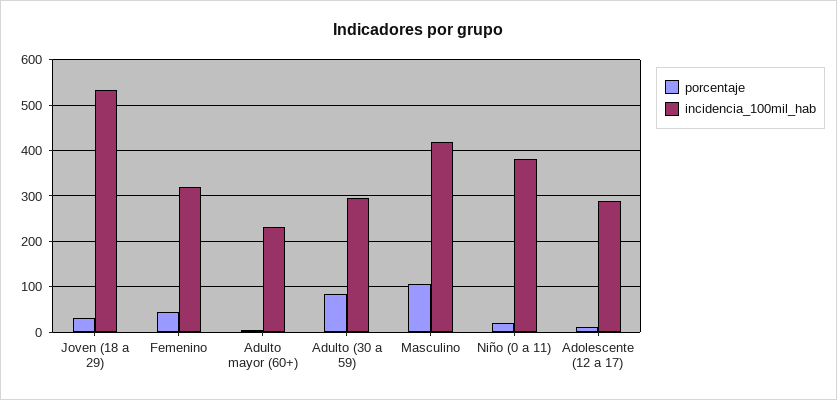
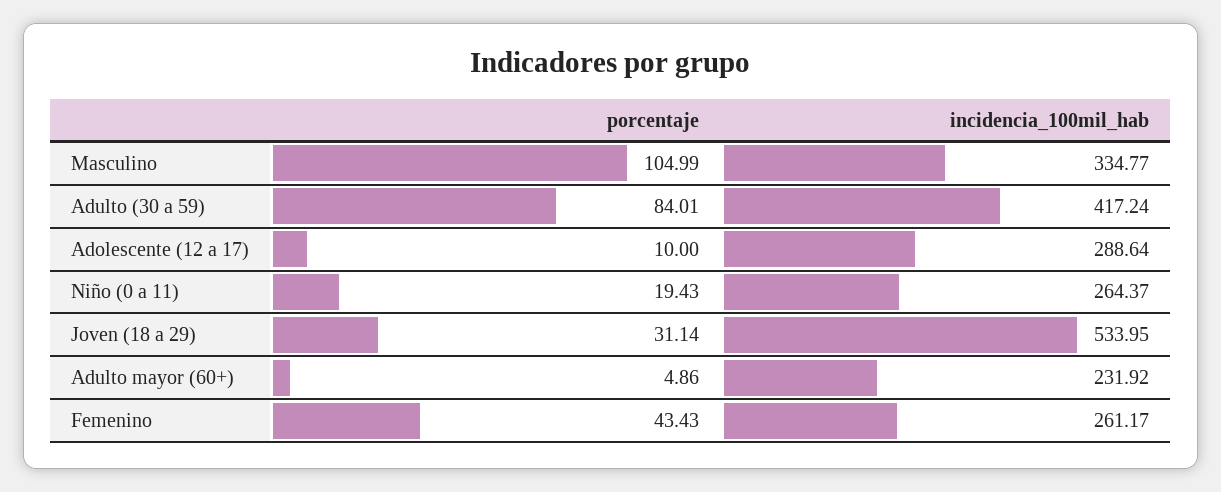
  {
    "porcentaje": {
      "Joven (18 a 29)": 31.14,
      "Femenino": 43.43,
      "Adulto mayor (60+)": 4.86,
      "Adulto (30 a 59)": 84.01,
      "Masculino": 104.99,
      "Niño (0 a 11)": 19.43,
      "Adolescente (12 a 17)": 10
    },
    "incidencia_100mil_hab": {
      "Joven (18 a 29)": 533.95,
-     "Femenino": 320,
+     "Femenino": 261.17,
      "Adulto mayor (60+)": 231.92,
-     "Adulto (30 a 59)": 300,
+     "Adulto (30 a 59)": 417.24,
-     "Masculino": 420,
+     "Masculino": 334.77,
-     "Niño (0 a 11)": 380,
+     "Niño (0 a 11)": 264.37,
      "Adolescente (12 a 17)": 288.64
    }
  }

